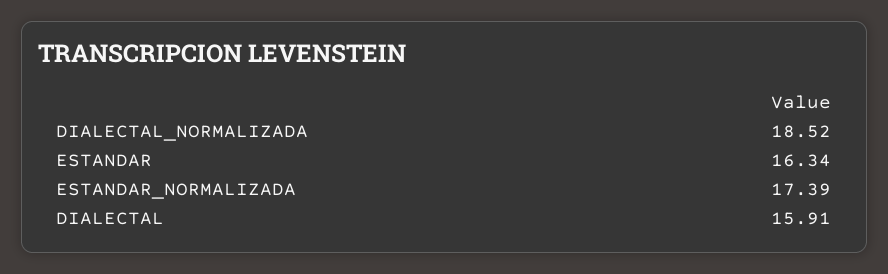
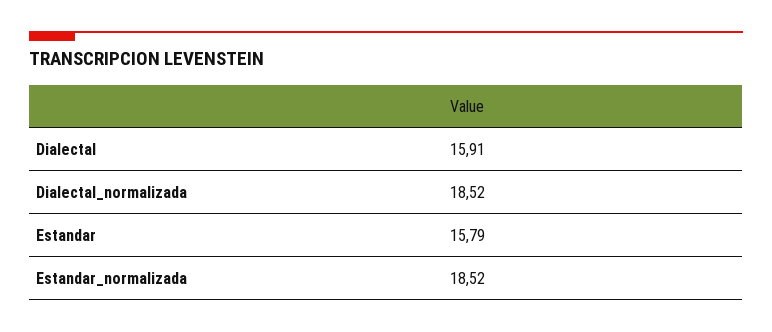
  {
    "DIALECTAL_NORMALIZADA": 18.52,
-   "ESTANDAR": 16.34,
+   "ESTANDAR": 15.79,
-   "ESTANDAR_NORMALIZADA": 17.39,
+   "ESTANDAR_NORMALIZADA": 18.52,
    "DIALECTAL": 15.91
  }

